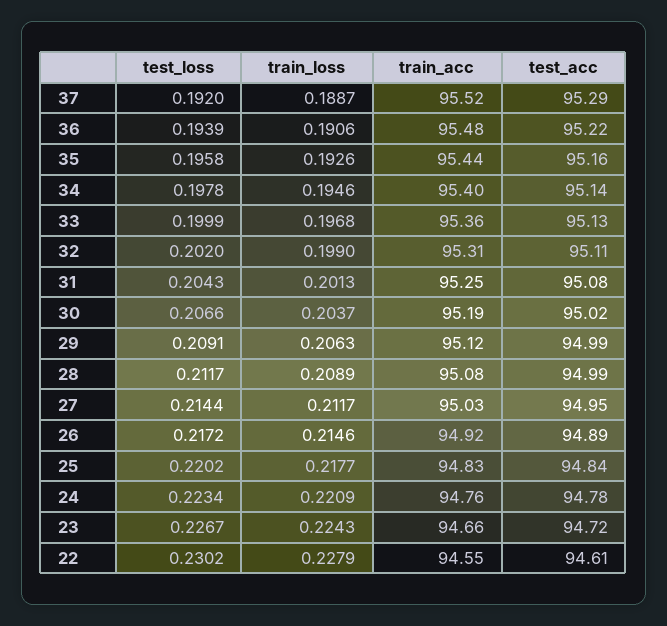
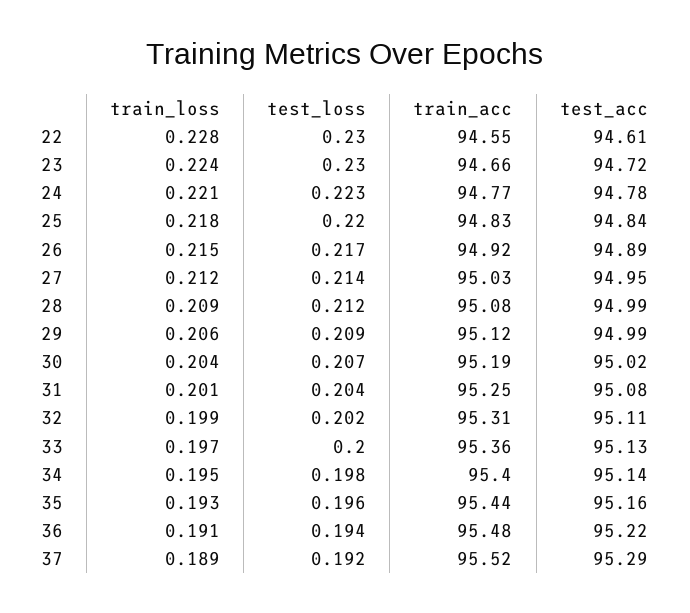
  {
    "test_loss": {
      "37": 0.192,
      "36": 0.1939,
      "35": 0.1958,
      "34": 0.1978,
      "33": 0.1999,
      "32": 0.202,
      "31": 0.2043,
      "30": 0.2066,
      "29": 0.2091,
      "28": 0.2117,
      "27": 0.2144,
      "26": 0.2172,
      "25": 0.2202,
      "24": 0.2234,
-     "23": 0.2267,
+     "23": 0.23,
      "22": 0.2302
    },
    "train_loss": {
      "37": 0.1887,
      "36": 0.1906,
      "35": 0.1926,
      "34": 0.1946,
      "33": 0.1968,
      "32": 0.199,
      "31": 0.2013,
      "30": 0.2037,
      "29": 0.2063,
      "28": 0.2089,
      "27": 0.2117,
      "26": 0.2146,
      "25": 0.2177,
      "24": 0.2209,
      "23": 0.2243,
      "22": 0.2279
    },
    "train_acc": {
      "37": 95.52,
      "36": 95.48,
      "35": 95.44,
      "34": 95.4,
      "33": 95.36,
      "32": 95.31,
      "31": 95.25,
      "30": 95.19,
      "29": 95.12,
      "28": 95.08,
      "27": 95.03,
      "26": 94.92,
      "25": 94.83,
-     "24": 94.76,
+     "24": 94.77,
      "23": 94.66,
      "22": 94.55
    },
    "test_acc": {
      "37": 95.29,
      "36": 95.22,
      "35": 95.16,
      "34": 95.14,
      "33": 95.13,
      "32": 95.11,
      "31": 95.08,
      "30": 95.02,
      "29": 94.99,
      "28": 94.99,
      "27": 94.95,
      "26": 94.89,
      "25": 94.84,
      "24": 94.78,
      "23": 94.72,
      "22": 94.61
    }
  }

